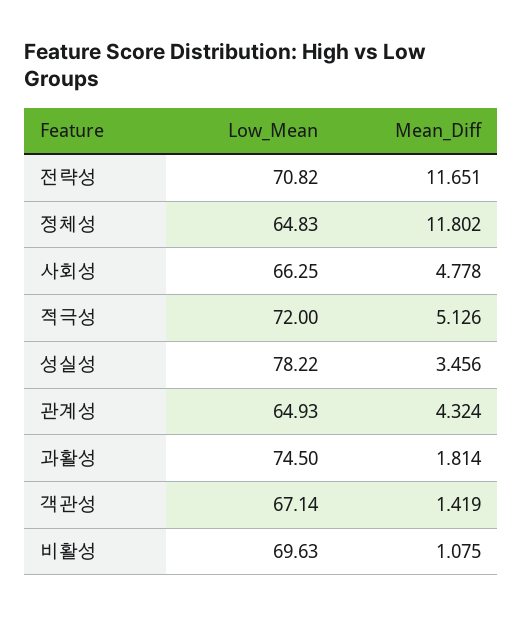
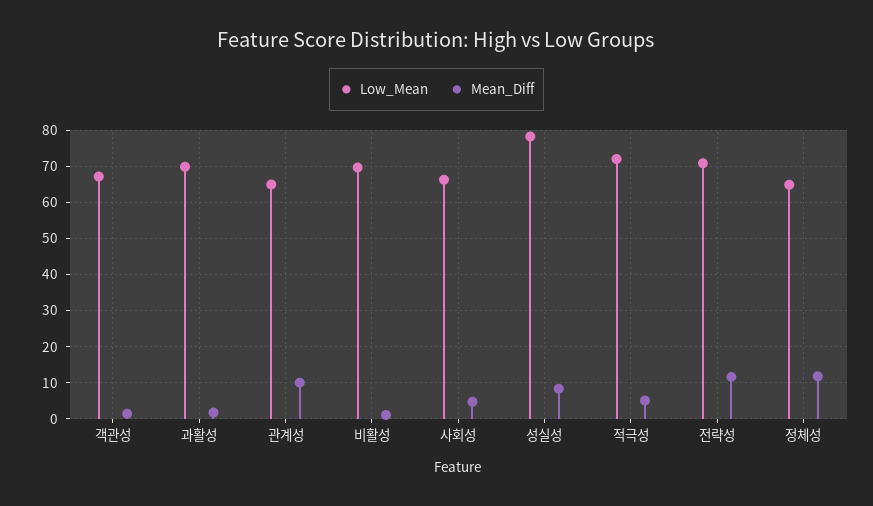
  {
    "Low_Mean": {
      "전략성": 70.82,
      "정체성": 64.83,
      "사회성": 66.25,
      "적극성": 72,
      "성실성": 78.22,
      "관계성": 64.93,
-     "과활성": 74.5,
+     "과활성": 70,
      "객관성": 67.14,
      "비활성": 69.63
    },
    "Mean_Diff": {
      "전략성": 11.651,
      "정체성": 11.802,
      "사회성": 4.778,
      "적극성": 5.126,
-     "성실성": 3.456,
+     "성실성": 8,
-     "관계성": 4.324,
+     "관계성": 10,
      "과활성": 1.814,
      "객관성": 1.419,
      "비활성": 1.075
    }
  }

